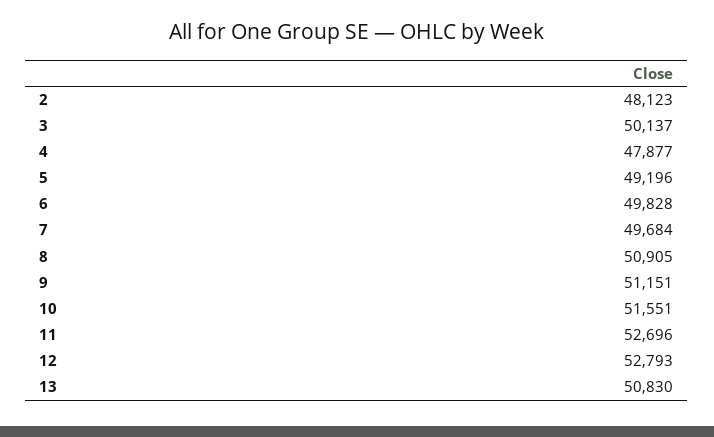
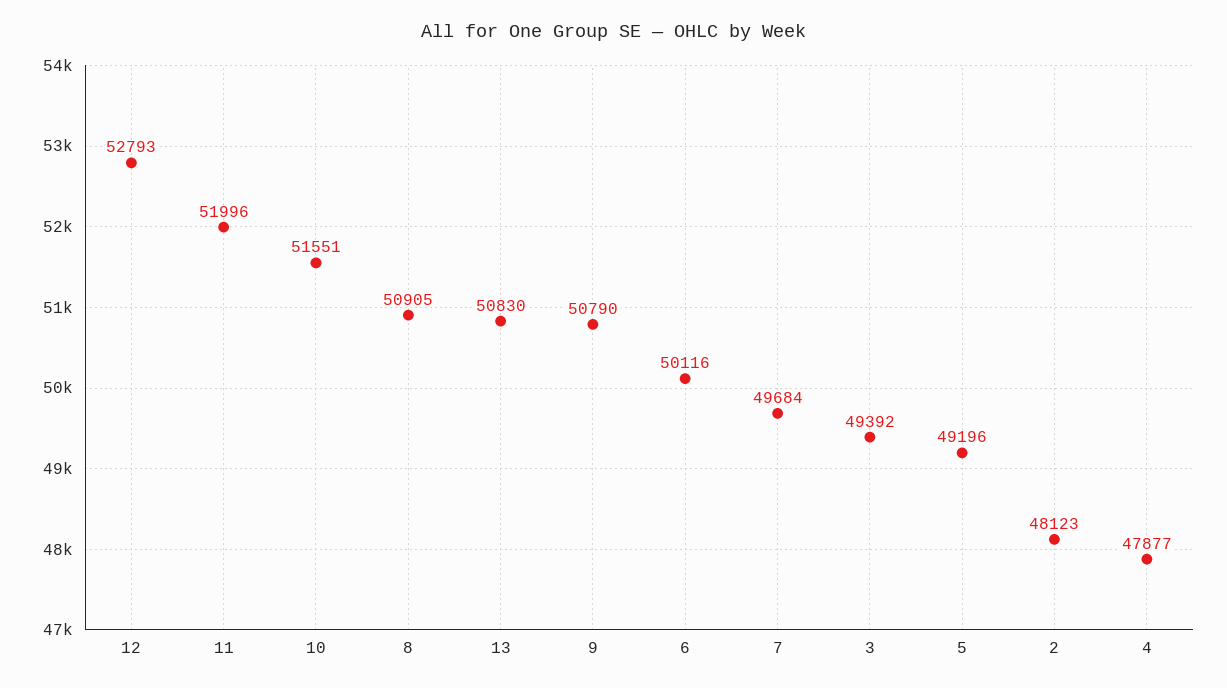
  {
    "2": 48123,
-   "3": 50137,
+   "3": 49392,
    "4": 47877,
    "5": 49196,
-   "6": 49828,
+   "6": 50116,
    "7": 49684,
    "8": 50905,
-   "9": 51151,
+   "9": 50790,
    "10": 51551,
-   "11": 52696,
+   "11": 51996,
    "12": 52793,
    "13": 50830
  }

